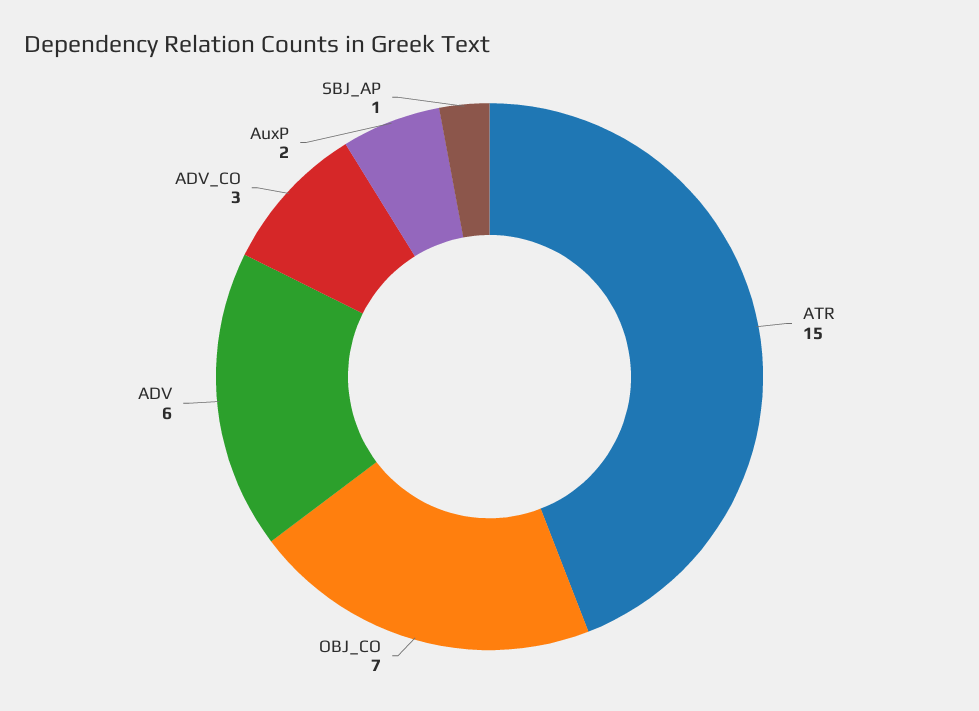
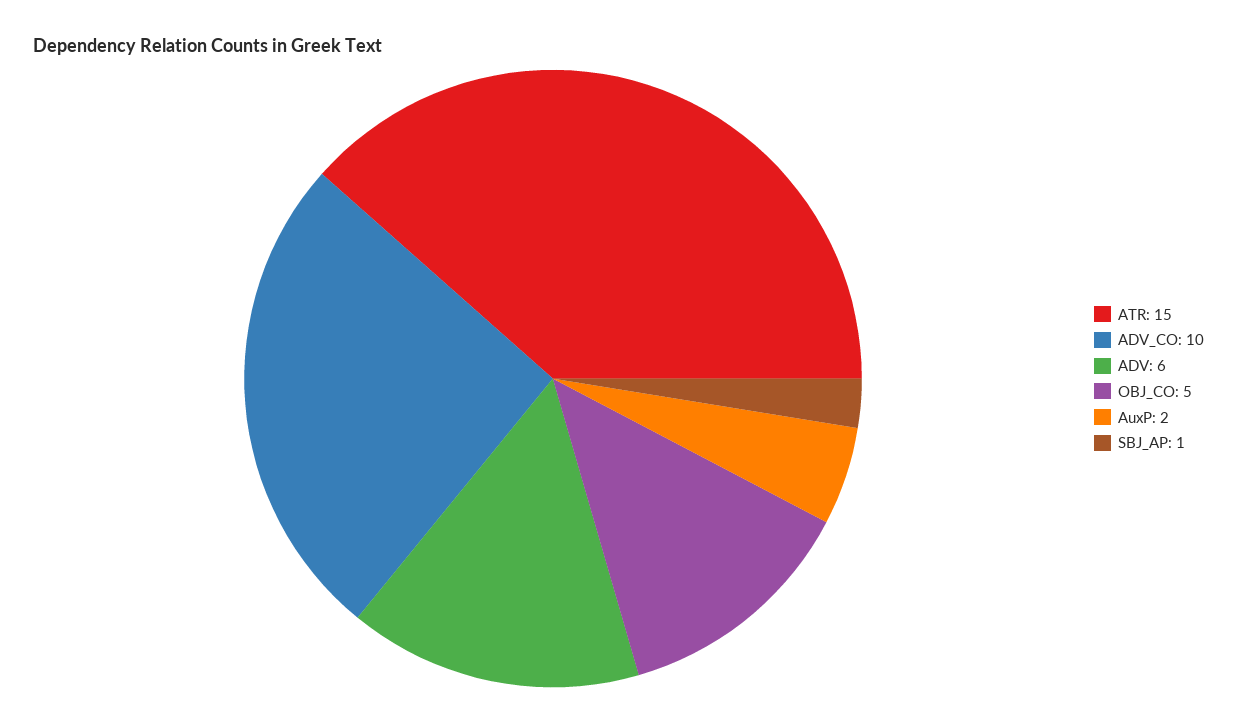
  {
    "ATR": 15,
-   "OBJ_CO": 7,
+   "OBJ_CO": 5,
    "ADV": 6,
-   "ADV_CO": 3,
+   "ADV_CO": 10,
    "AuxP": 2,
    "SBJ_AP": 1
  }

